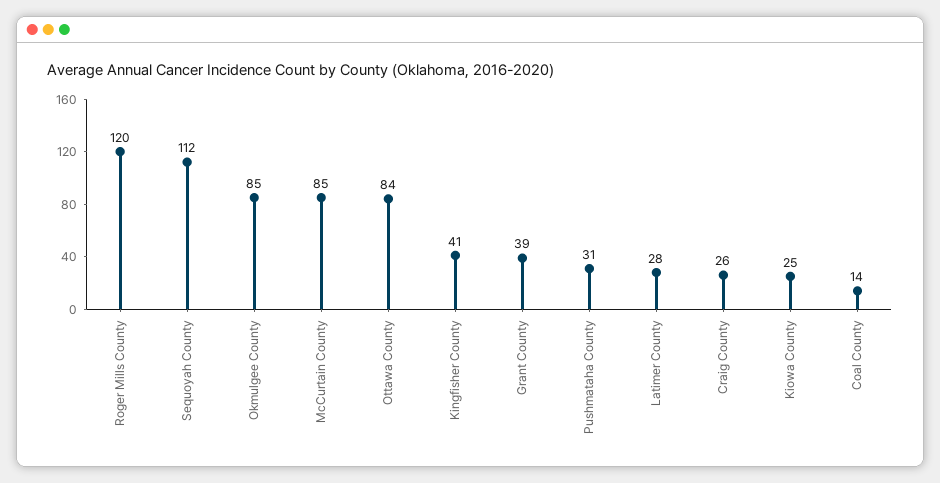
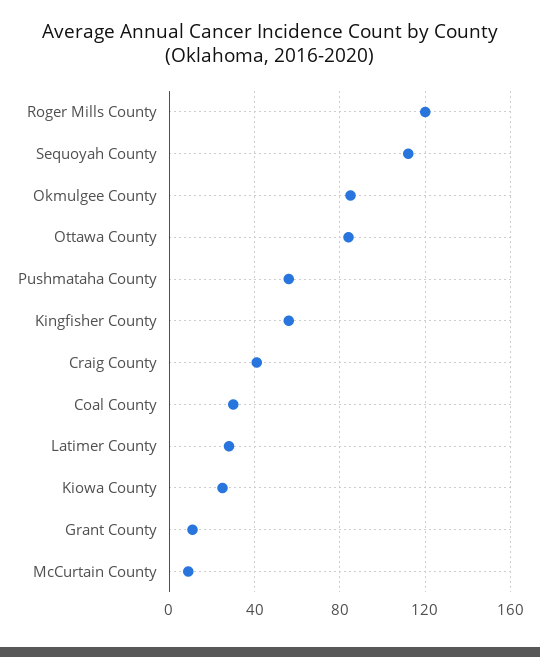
  {
    "Roger Mills County": 120,
    "Sequoyah County": 112,
    "Okmulgee County": 85,
-   "McCurtain County": 85,
+   "McCurtain County": 10,
    "Ottawa County": 84,
-   "Kingfisher County": 41,
+   "Kingfisher County": 55,
-   "Grant County": 39,
+   "Grant County": 10,
-   "Pushmataha County": 31,
+   "Pushmataha County": 55,
    "Latimer County": 28,
-   "Craig County": 26,
+   "Craig County": 40,
    "Kiowa County": 25,
-   "Coal County": 14
+   "Coal County": 30
  }

